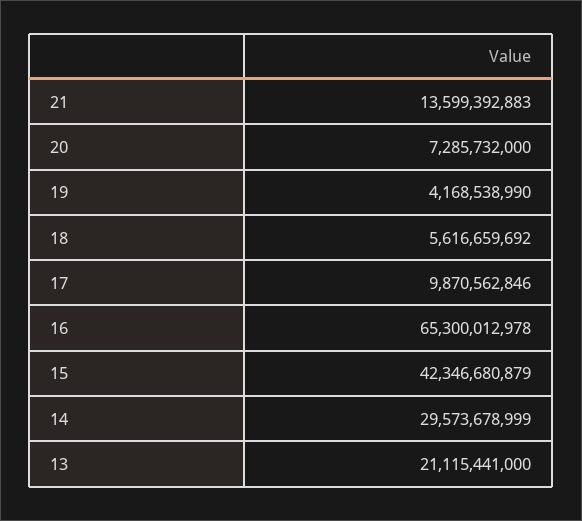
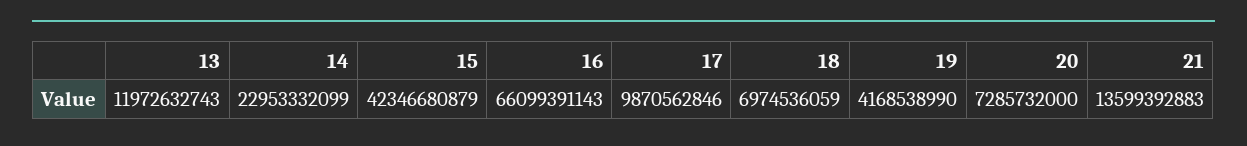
  {
    "21": 13599392883,
    "20": 7285732000,
    "19": 4168538990,
-   "18": 5616659692,
+   "18": 6974536059,
    "17": 9870562846,
-   "16": 65300012978,
+   "16": 66099391143,
    "15": 42346680879,
-   "14": 29573678999,
+   "14": 22953332099,
-   "13": 21115441000
+   "13": 11972632743
  }

